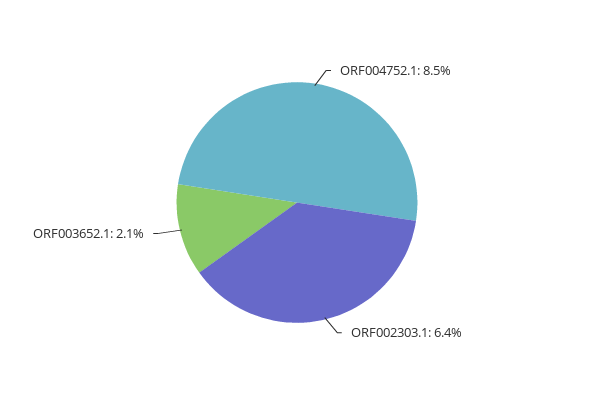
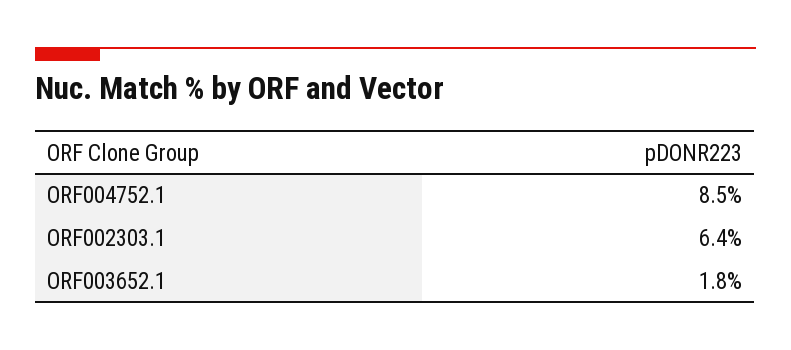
  {
    "ORF004752.1": 8.5,
    "ORF002303.1": 6.4,
-   "ORF003652.1": 2.1
+   "ORF003652.1": 1.8
  }

